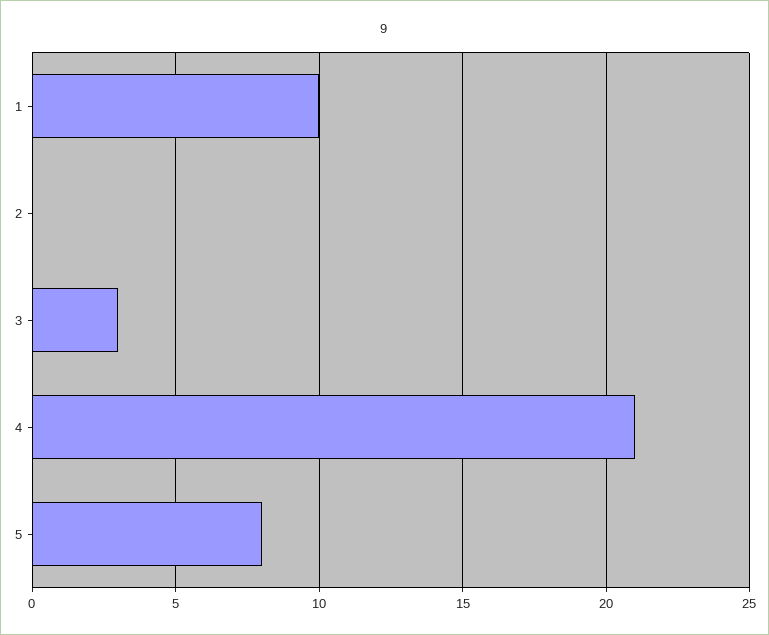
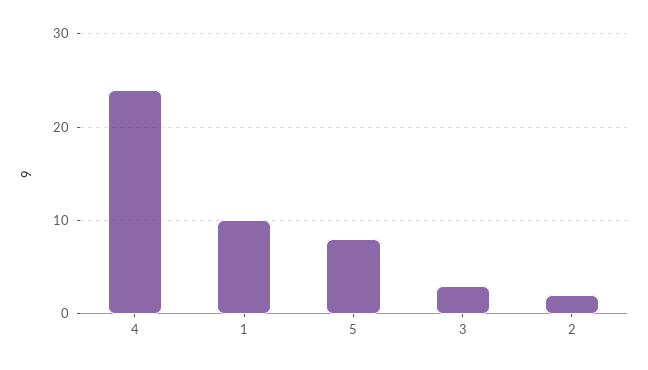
  {
    "1": 10,
-   "2": 0,
+   "2": 2,
    "3": 3,
-   "4": 21,
+   "4": 24,
    "5": 8
  }

